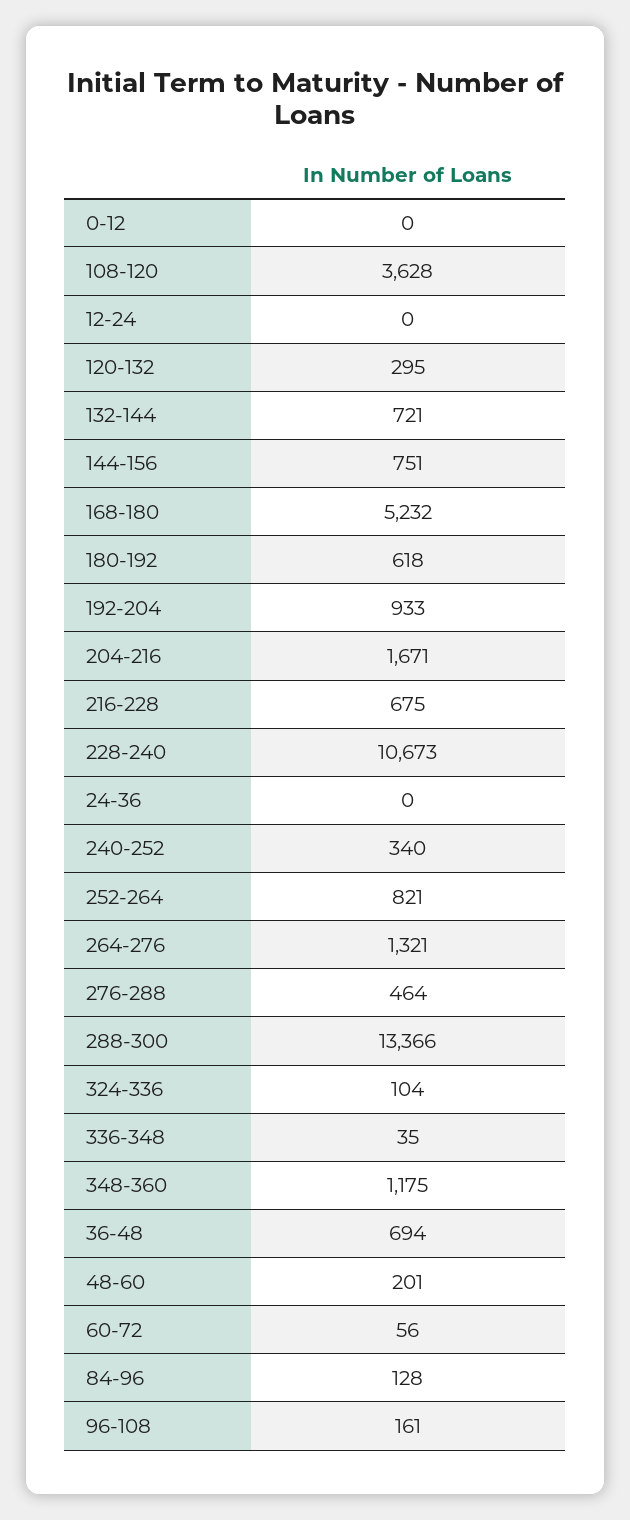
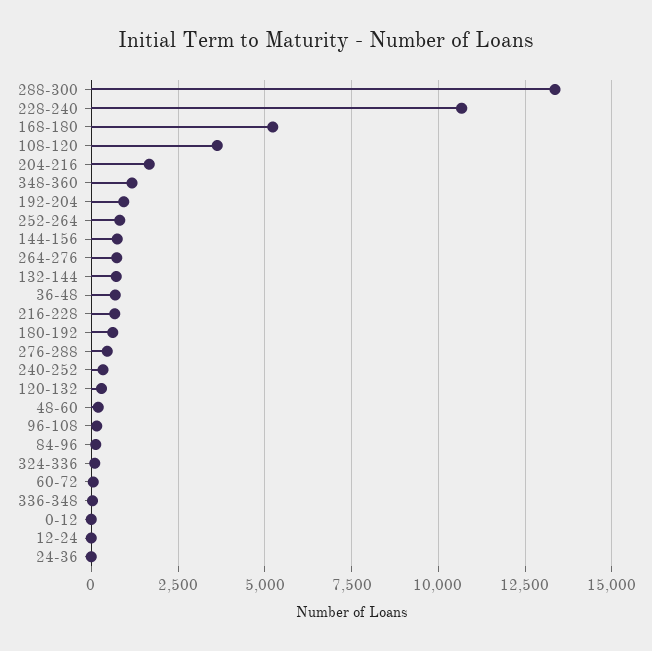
  {
    "0-12": 0,
    "108-120": 3628,
    "12-24": 0,
    "120-132": 295,
    "132-144": 721,
    "144-156": 751,
    "168-180": 5232,
    "180-192": 618,
    "192-204": 933,
    "204-216": 1671,
    "216-228": 675,
    "228-240": 10673,
    "24-36": 0,
    "240-252": 340,
    "252-264": 821,
-   "264-276": 1321,
+   "264-276": 750,
    "276-288": 464,
    "288-300": 13366,
    "324-336": 104,
    "336-348": 35,
    "348-360": 1175,
    "36-48": 694,
    "48-60": 201,
    "60-72": 56,
    "84-96": 128,
    "96-108": 161
  }

